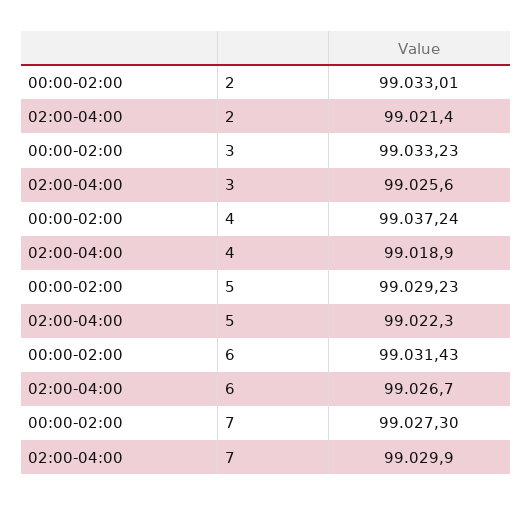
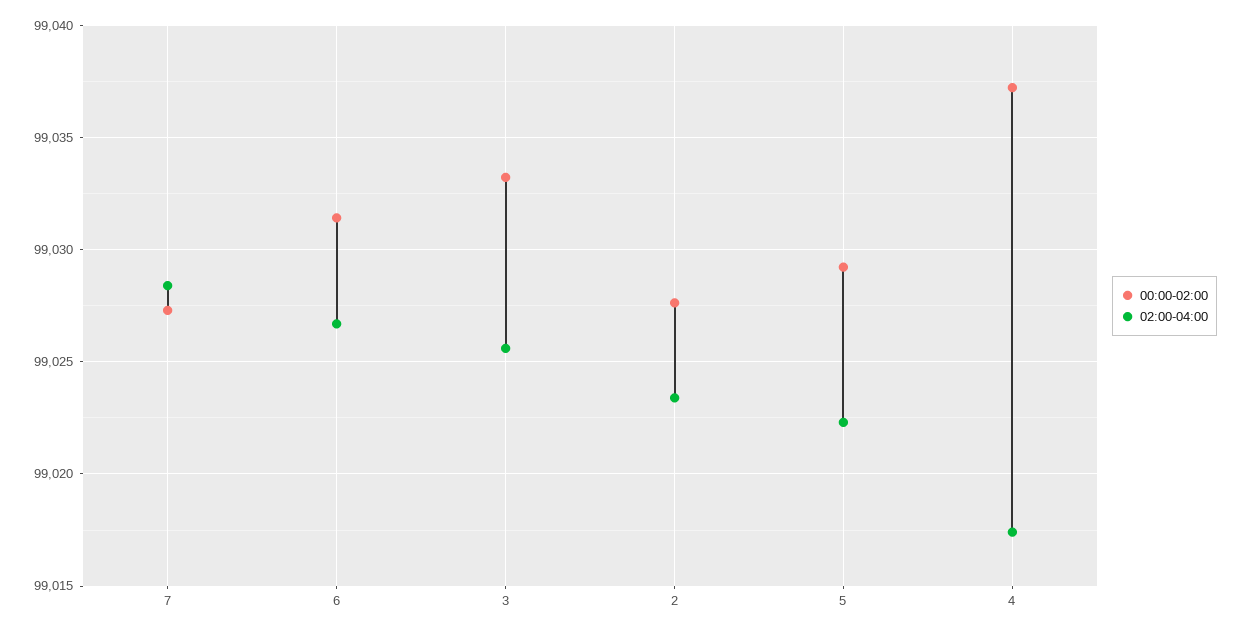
  {
    "00:00-02:00": {
-     "2": 99033.01,
+     "2": 99027.5,
      "3": 99033.23,
      "4": 99037.24,
      "5": 99029.23,
      "6": 99031.43,
      "7": 99027.3
    },
    "02:00-04:00": {
-     "2": 99021.4,
+     "2": 99023.5,
      "3": 99025.6,
-     "4": 99018.9,
+     "4": 99017.5,
      "5": 99022.3,
      "6": 99026.7,
-     "7": 99029.9
+     "7": 99028.5
    }
  }

